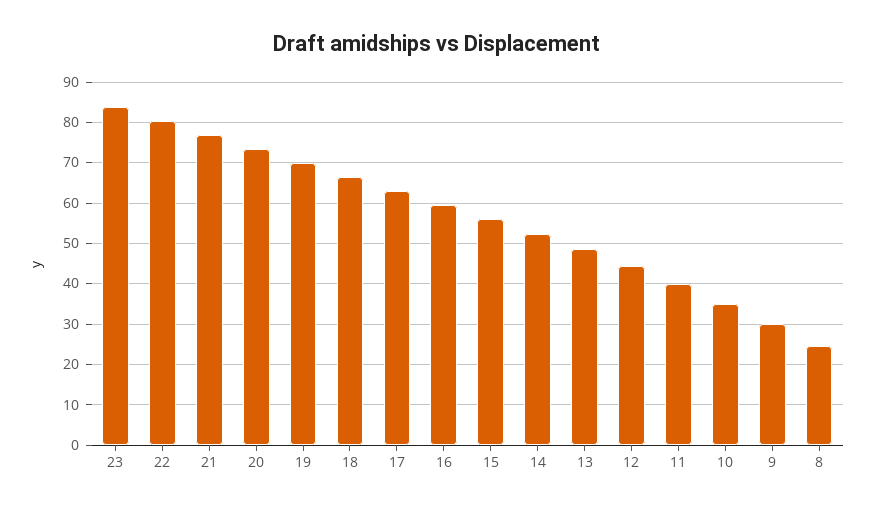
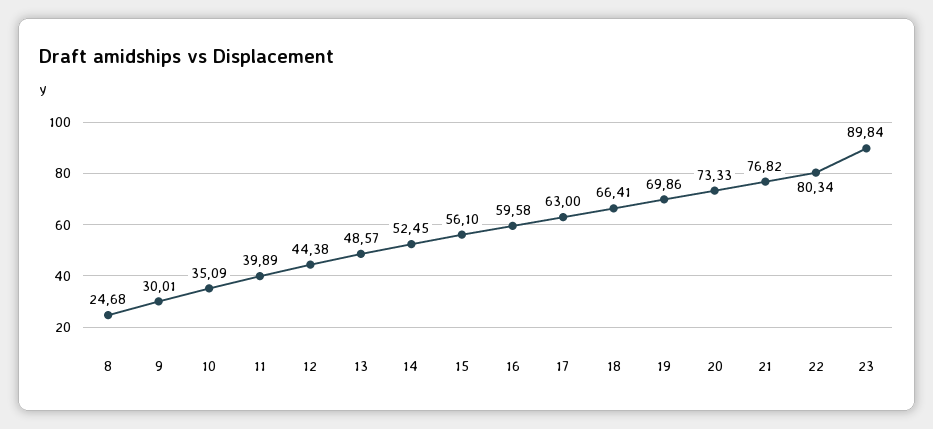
  {
-   "23": 84,
+   "23": 89.84,
    "22": 80.34,
    "21": 76.82,
    "20": 73.33,
    "19": 69.86,
    "18": 66.41,
    "17": 63,
    "16": 59.58,
    "15": 56.1,
    "14": 52.45,
    "13": 48.57,
    "12": 44.38,
    "11": 39.89,
    "10": 35.09,
    "9": 30.01,
    "8": 24.68
  }

